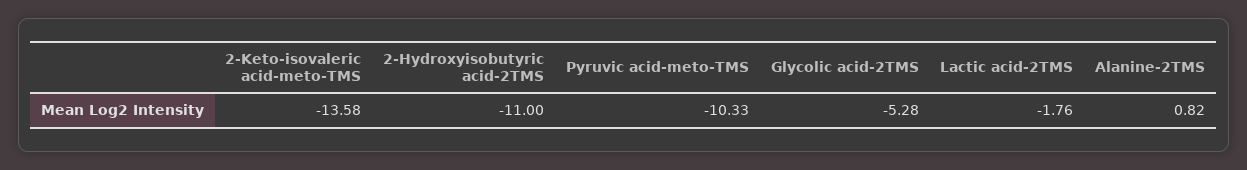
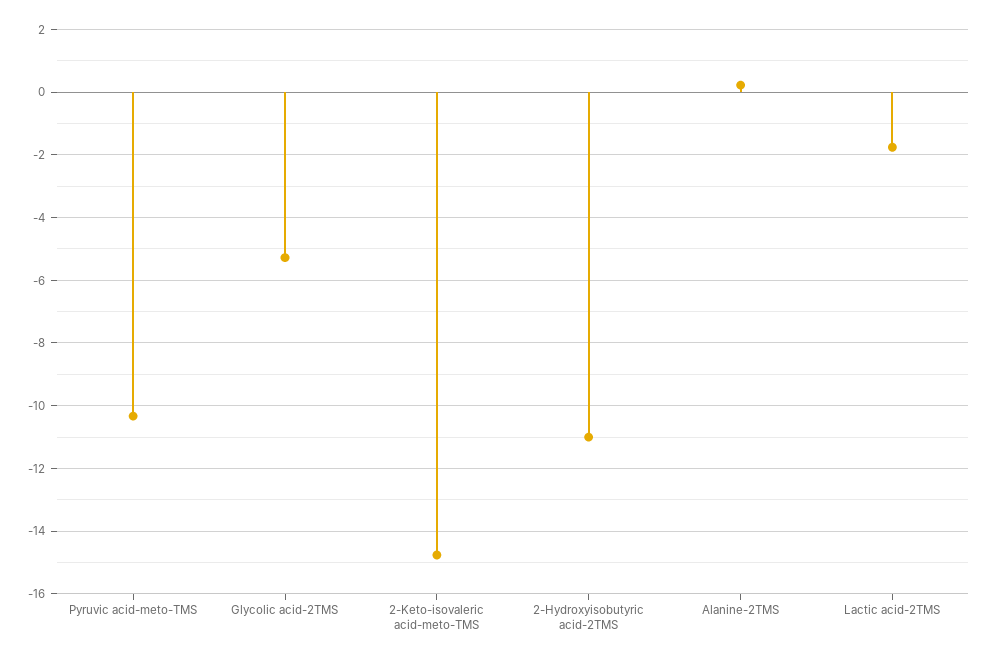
  {
-   "2-Keto-isovaleric acid-meto-TMS": -13.58,
+   "2-Keto-isovaleric acid-meto-TMS": -14.8,
    "2-Hydroxyisobutyric acid-2TMS": -11,
    "Pyruvic acid-meto-TMS": -10.33,
    "Glycolic acid-2TMS": -5.28,
    "Lactic acid-2TMS": -1.76,
-   "Alanine-2TMS": 0.82
+   "Alanine-2TMS": 0.2
  }

